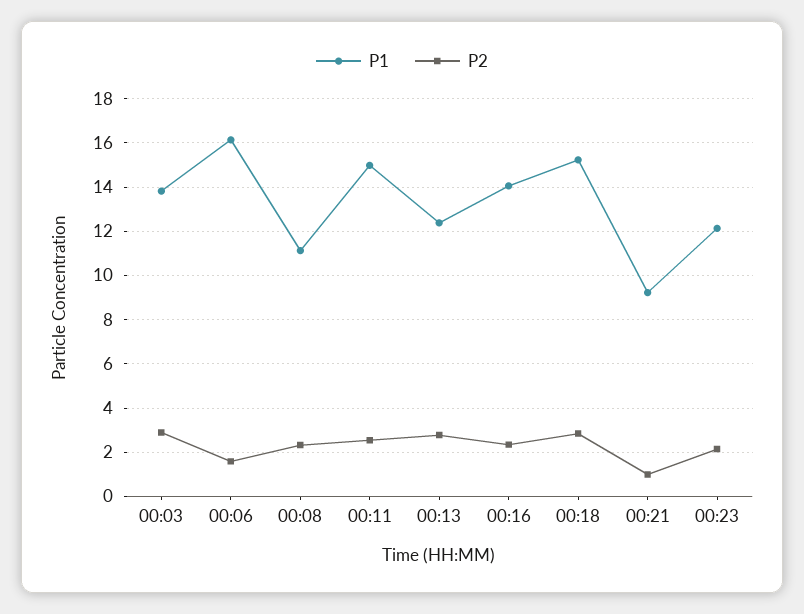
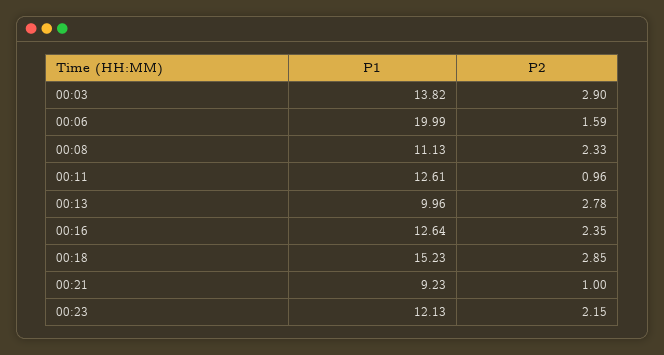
  {
    "P1": {
      "00:03": 13.82,
-     "00:06": 16,
+     "00:06": 19.99,
      "00:08": 11.13,
-     "00:11": 15,
+     "00:11": 12.61,
-     "00:13": 12.5,
+     "00:13": 9.96,
-     "00:16": 14,
+     "00:16": 12.64,
      "00:18": 15.23,
      "00:21": 9.23,
      "00:23": 12.13
    },
    "P2": {
      "00:03": 2.9,
      "00:06": 1.59,
      "00:08": 2.33,
-     "00:11": 2.5,
+     "00:11": 0.96,
      "00:13": 2.78,
      "00:16": 2.35,
      "00:18": 2.85,
      "00:21": 1,
      "00:23": 2.15
    }
  }

